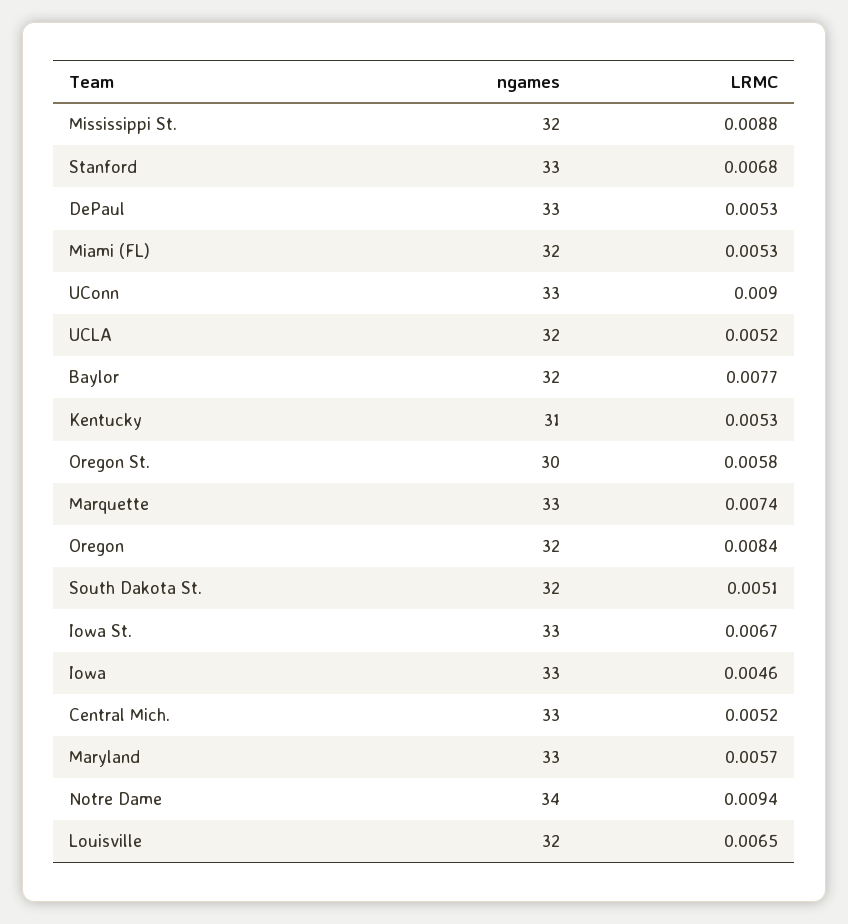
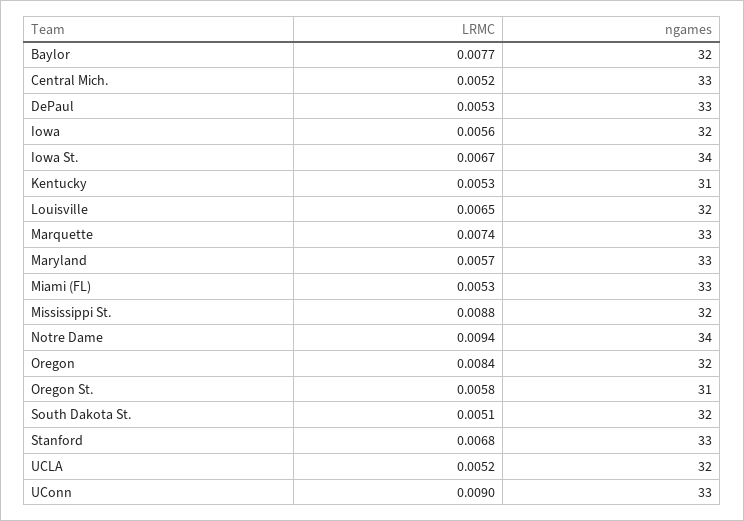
  {
    "ngames": {
      "Mississippi St.": 32,
      "Stanford": 33,
      "DePaul": 33,
-     "Miami (FL)": 32,
+     "Miami (FL)": 33,
      "UConn": 33,
      "UCLA": 32,
      "Baylor": 32,
      "Kentucky": 31,
-     "Oregon St.": 30,
+     "Oregon St.": 31,
      "Marquette": 33,
      "Oregon": 32,
      "South Dakota St.": 32,
-     "Iowa St.": 33,
+     "Iowa St.": 34,
-     "Iowa": 33,
+     "Iowa": 32,
      "Central Mich.": 33,
      "Maryland": 33,
      "Notre Dame": 34,
      "Louisville": 32
    },
    "LRMC": {
      "Mississippi St.": 0.0088,
      "Stanford": 0.0068,
      "DePaul": 0.0053,
      "Miami (FL)": 0.0053,
      "UConn": 0.009,
      "UCLA": 0.0052,
      "Baylor": 0.0077,
      "Kentucky": 0.0053,
      "Oregon St.": 0.0058,
      "Marquette": 0.0074,
      "Oregon": 0.0084,
      "South Dakota St.": 0.0051,
      "Iowa St.": 0.0067,
-     "Iowa": 0.0046,
+     "Iowa": 0.0056,
      "Central Mich.": 0.0052,
      "Maryland": 0.0057,
      "Notre Dame": 0.0094,
      "Louisville": 0.0065
    }
  }

